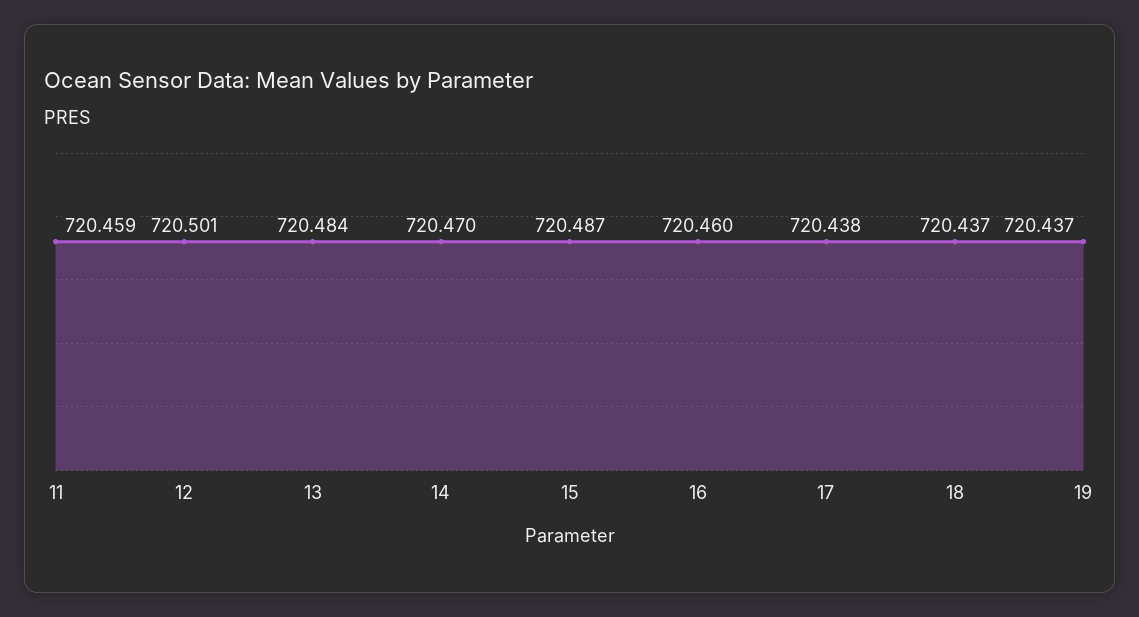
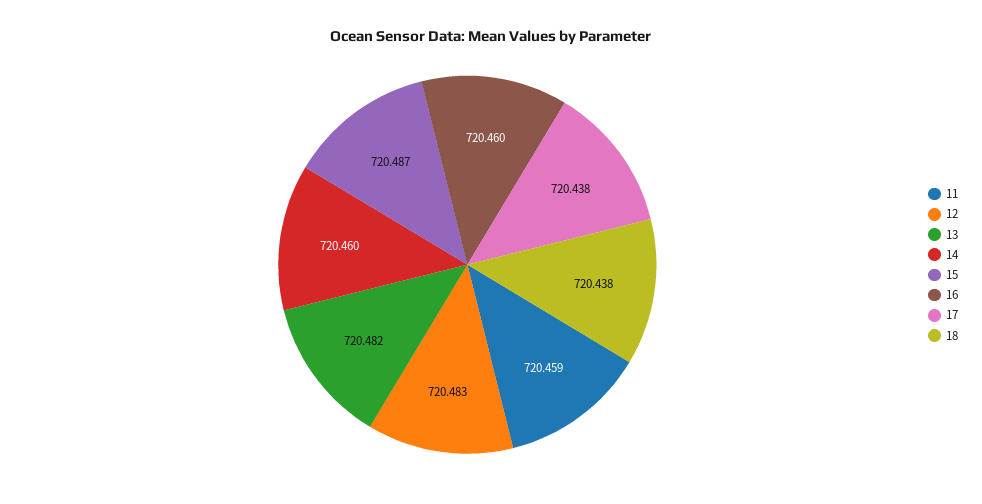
  {
    "11": 720.459,
-   "12": 720.501,
+   "12": 720.483,
-   "13": 720.484,
+   "13": 720.482,
-   "14": 720.47,
+   "14": 720.46,
    "15": 720.487,
    "16": 720.46,
    "17": 720.438,
-   "18": 720.437,
+   "18": 720.438
-   "19": 720.437
  }

